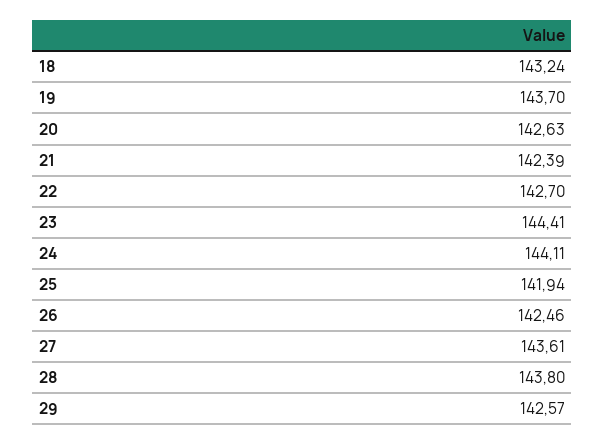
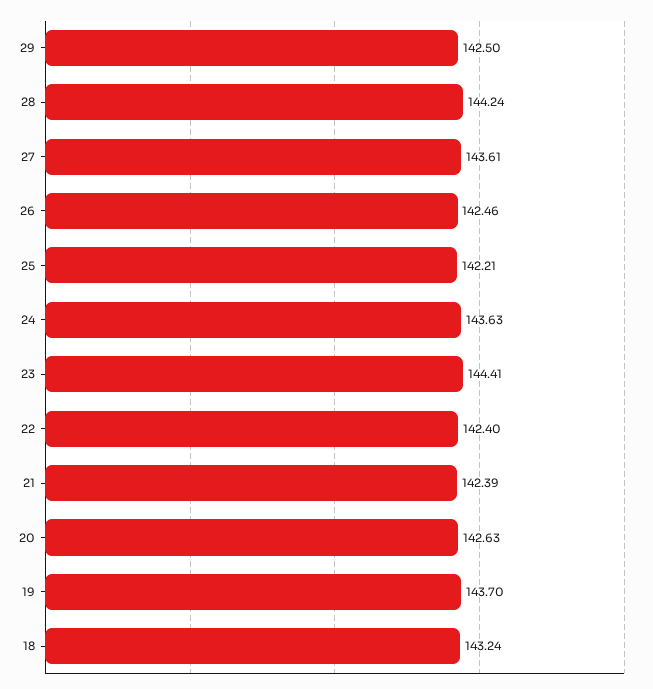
  {
    "18": 143.24,
    "19": 143.7,
    "20": 142.63,
    "21": 142.39,
-   "22": 142.7,
+   "22": 142.4,
    "23": 144.41,
-   "24": 144.11,
+   "24": 143.63,
-   "25": 141.94,
+   "25": 142.21,
    "26": 142.46,
    "27": 143.61,
-   "28": 143.8,
+   "28": 144.24,
-   "29": 142.57
+   "29": 142.5
  }

